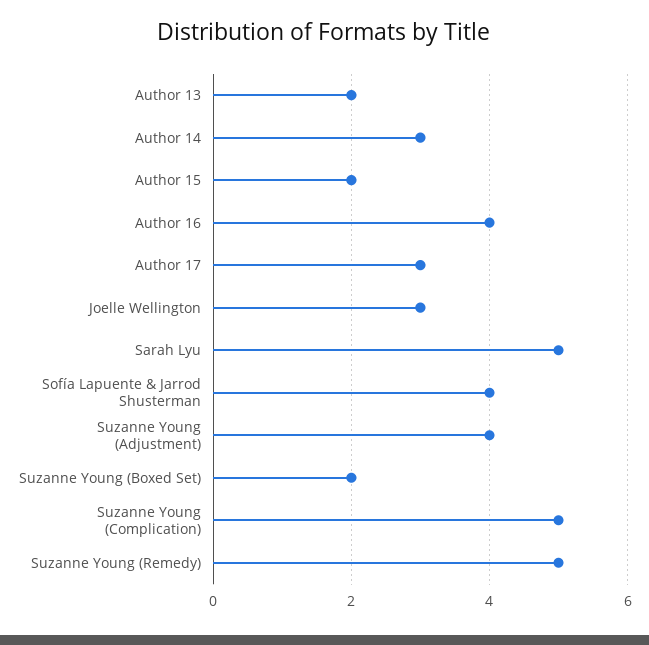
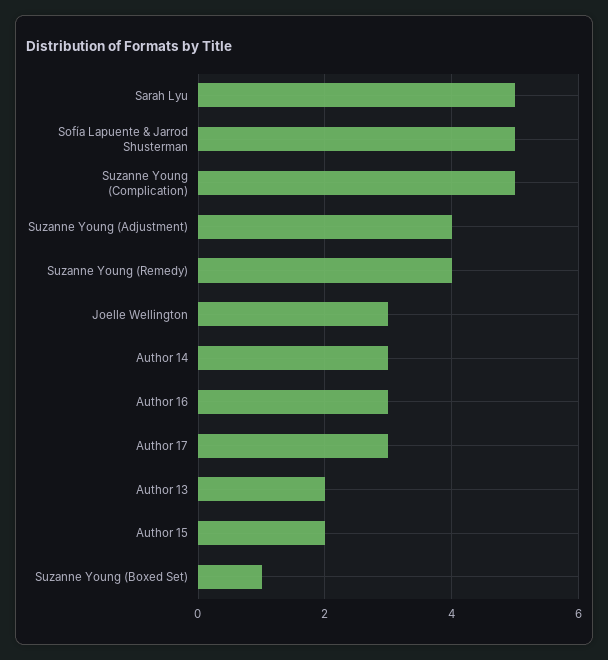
  {
    "Author 13": 2,
    "Author 14": 3,
    "Author 15": 2,
-   "Author 16": 4,
+   "Author 16": 3,
    "Author 17": 3,
    "Joelle Wellington": 3,
    "Sarah Lyu": 5,
-   "Sofía Lapuente & Jarrod Shusterman": 4,
+   "Sofía Lapuente & Jarrod Shusterman": 5,
    "Suzanne Young (Adjustment)": 4,
-   "Suzanne Young (Boxed Set)": 2,
+   "Suzanne Young (Boxed Set)": 1,
    "Suzanne Young (Complication)": 5,
-   "Suzanne Young (Remedy)": 5
+   "Suzanne Young (Remedy)": 4
  }

